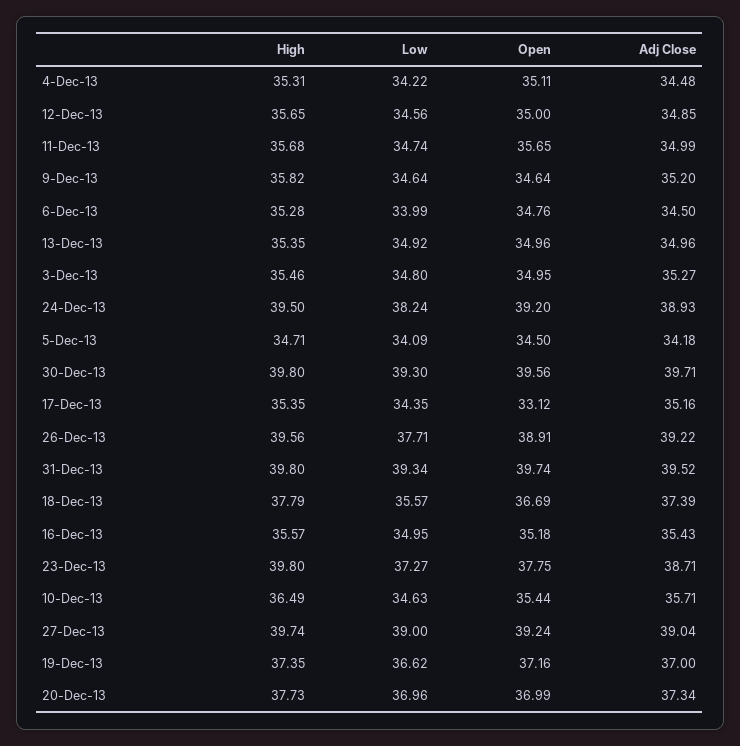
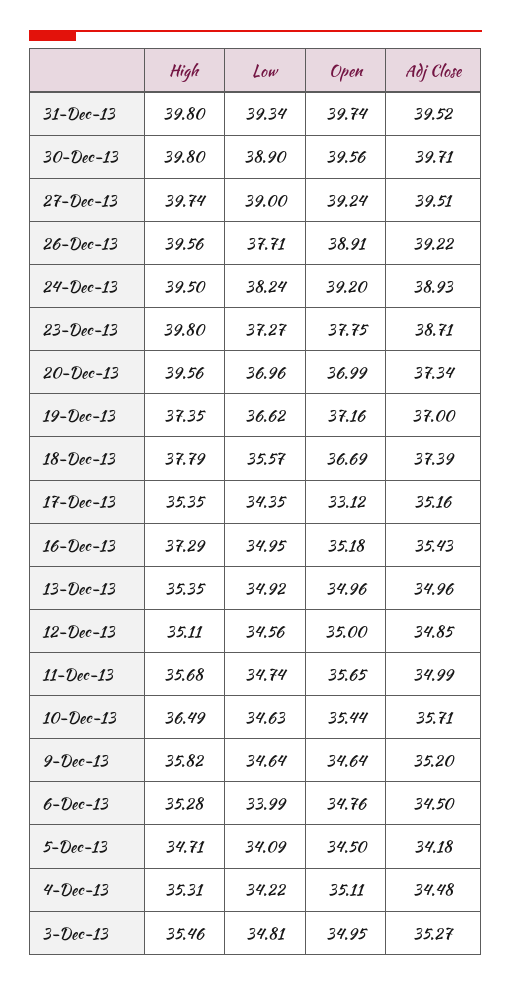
  {
    "High": {
      "4-Dec-13": 35.31,
-     "12-Dec-13": 35.65,
+     "12-Dec-13": 35.11,
      "11-Dec-13": 35.68,
      "9-Dec-13": 35.82,
      "6-Dec-13": 35.28,
      "13-Dec-13": 35.35,
      "3-Dec-13": 35.46,
      "24-Dec-13": 39.5,
      "5-Dec-13": 34.71,
      "30-Dec-13": 39.8,
      "17-Dec-13": 35.35,
      "26-Dec-13": 39.56,
      "31-Dec-13": 39.8,
      "18-Dec-13": 37.79,
-     "16-Dec-13": 35.57,
+     "16-Dec-13": 37.29,
      "23-Dec-13": 39.8,
      "10-Dec-13": 36.49,
      "27-Dec-13": 39.74,
      "19-Dec-13": 37.35,
-     "20-Dec-13": 37.73
+     "20-Dec-13": 39.56
    },
    "Low": {
      "4-Dec-13": 34.22,
      "12-Dec-13": 34.56,
      "11-Dec-13": 34.74,
      "9-Dec-13": 34.64,
      "6-Dec-13": 33.99,
      "13-Dec-13": 34.92,
-     "3-Dec-13": 34.8,
+     "3-Dec-13": 34.81,
      "24-Dec-13": 38.24,
      "5-Dec-13": 34.09,
-     "30-Dec-13": 39.3,
+     "30-Dec-13": 38.9,
      "17-Dec-13": 34.35,
      "26-Dec-13": 37.71,
      "31-Dec-13": 39.34,
      "18-Dec-13": 35.57,
      "16-Dec-13": 34.95,
      "23-Dec-13": 37.27,
      "10-Dec-13": 34.63,
      "27-Dec-13": 39,
      "19-Dec-13": 36.62,
      "20-Dec-13": 36.96
    },
    "Open": {
      "4-Dec-13": 35.11,
      "12-Dec-13": 35,
      "11-Dec-13": 35.65,
      "9-Dec-13": 34.64,
      "6-Dec-13": 34.76,
      "13-Dec-13": 34.96,
      "3-Dec-13": 34.95,
      "24-Dec-13": 39.2,
      "5-Dec-13": 34.5,
      "30-Dec-13": 39.56,
      "17-Dec-13": 33.12,
      "26-Dec-13": 38.91,
      "31-Dec-13": 39.74,
      "18-Dec-13": 36.69,
      "16-Dec-13": 35.18,
      "23-Dec-13": 37.75,
      "10-Dec-13": 35.44,
      "27-Dec-13": 39.24,
      "19-Dec-13": 37.16,
      "20-Dec-13": 36.99
    },
    "Adj Close": {
      "4-Dec-13": 34.48,
      "12-Dec-13": 34.85,
      "11-Dec-13": 34.99,
      "9-Dec-13": 35.2,
      "6-Dec-13": 34.5,
      "13-Dec-13": 34.96,
      "3-Dec-13": 35.27,
      "24-Dec-13": 38.93,
      "5-Dec-13": 34.18,
      "30-Dec-13": 39.71,
      "17-Dec-13": 35.16,
      "26-Dec-13": 39.22,
      "31-Dec-13": 39.52,
      "18-Dec-13": 37.39,
      "16-Dec-13": 35.43,
      "23-Dec-13": 38.71,
      "10-Dec-13": 35.71,
-     "27-Dec-13": 39.04,
+     "27-Dec-13": 39.51,
      "19-Dec-13": 37,
      "20-Dec-13": 37.34
    }
  }

